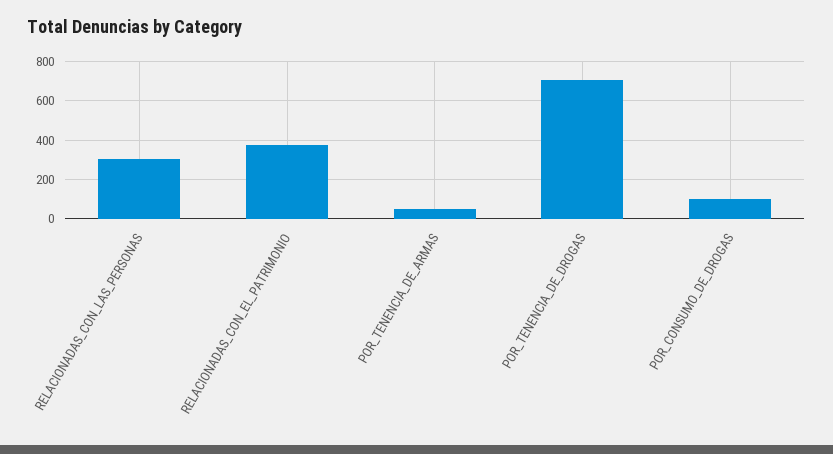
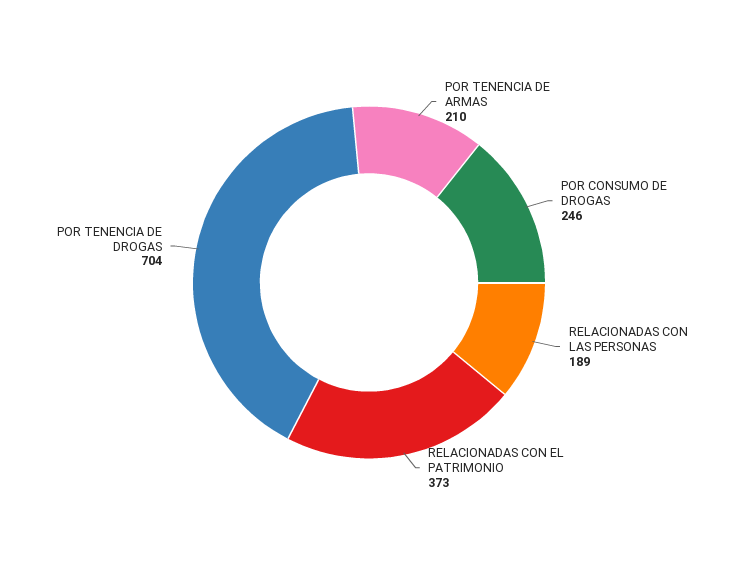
  {
-   "RELACIONADAS_CON_LAS_PERSONAS": 300,
+   "RELACIONADAS_CON_LAS_PERSONAS": 189,
    "RELACIONADAS_CON_EL_PATRIMONIO": 373,
-   "POR_TENENCIA_DE_ARMAS": 50,
+   "POR_TENENCIA_DE_ARMAS": 210,
    "POR_TENENCIA_DE_DROGAS": 704,
-   "POR_CONSUMO_DE_DROGAS": 100
+   "POR_CONSUMO_DE_DROGAS": 246
  }

